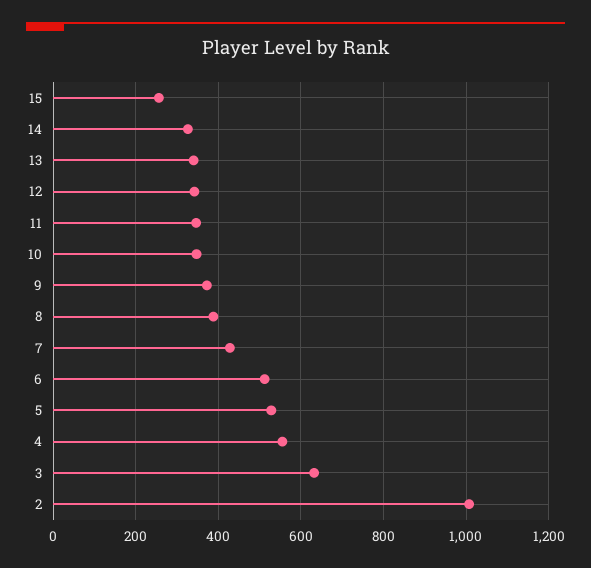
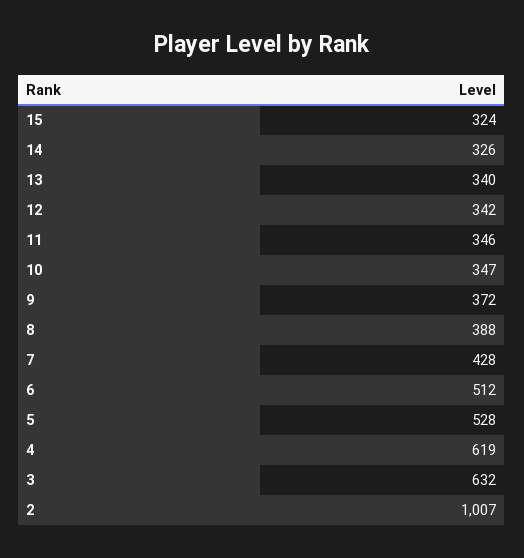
  {
-   "15": 260,
+   "15": 324,
    "14": 326,
    "13": 340,
    "12": 342,
    "11": 346,
    "10": 347,
    "9": 372,
    "8": 388,
    "7": 428,
    "6": 512,
    "5": 528,
-   "4": 560,
+   "4": 619,
    "3": 632,
    "2": 1007
  }

